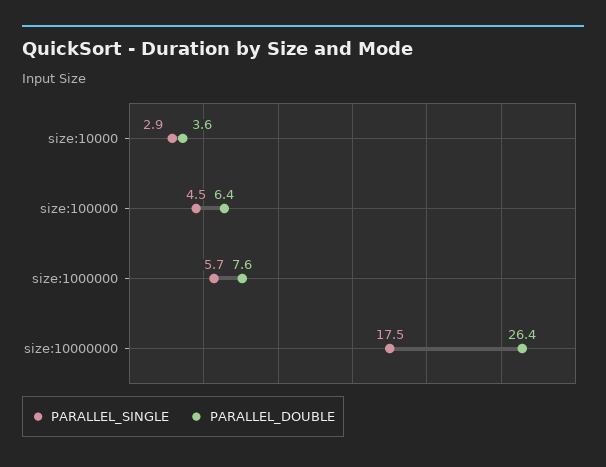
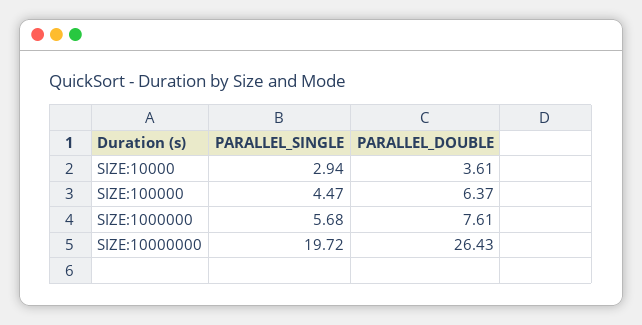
  {
    "PARALLEL_SINGLE": {
      "size:10000": 2.94,
      "size:100000": 4.47,
      "size:1000000": 5.68,
-     "size:10000000": 17.5
+     "size:10000000": 19.72
    },
    "PARALLEL_DOUBLE": {
      "size:10000": 3.61,
      "size:100000": 6.37,
      "size:1000000": 7.61,
      "size:10000000": 26.43
    }
  }

